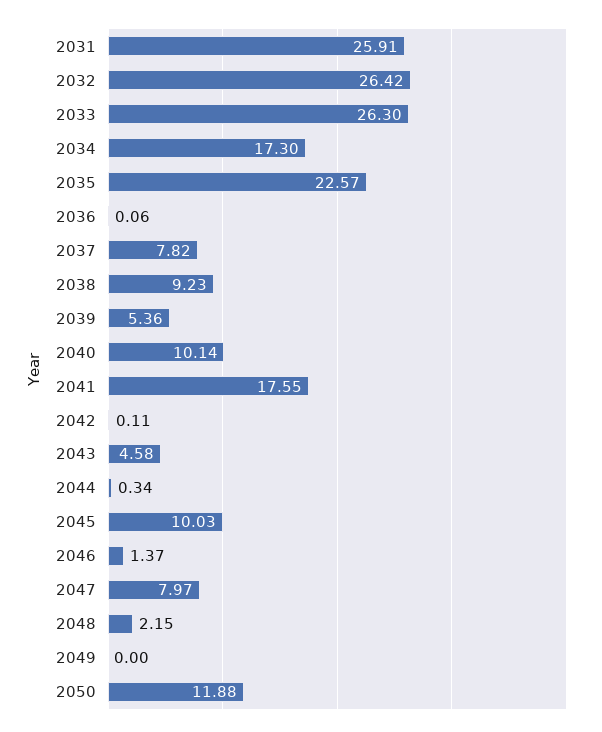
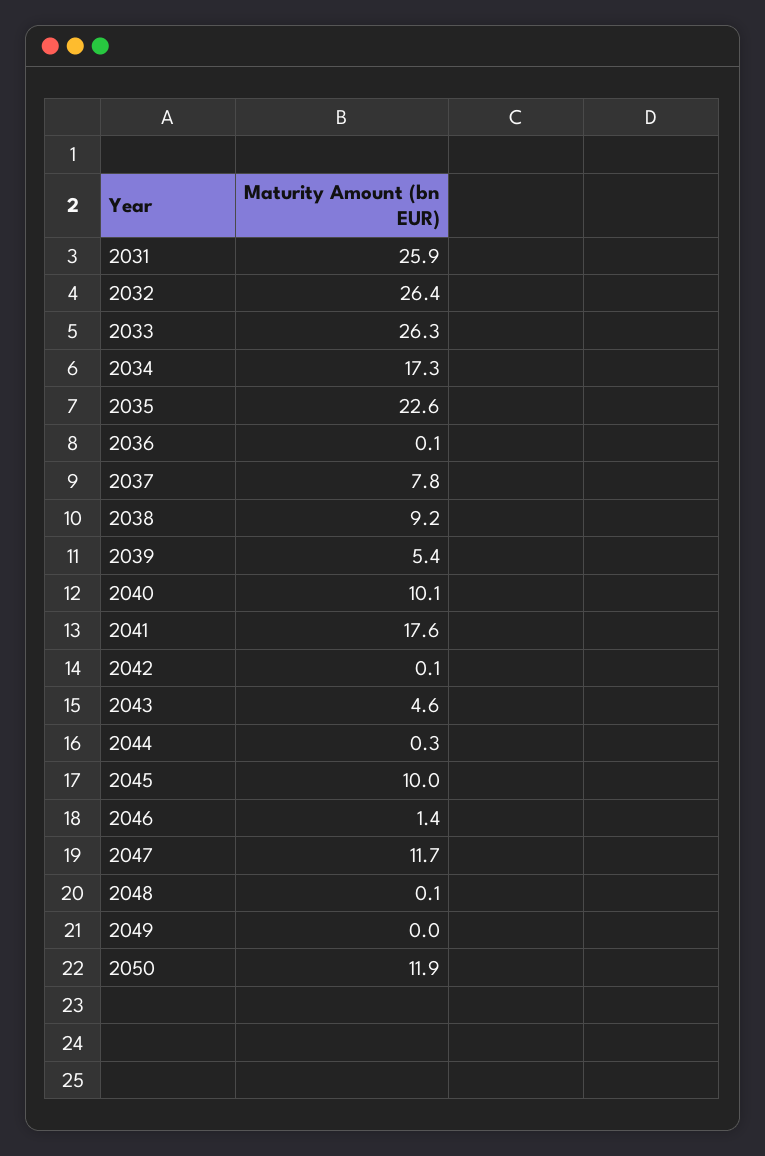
  {
    "2031": 25.91,
    "2032": 26.42,
    "2033": 26.3,
    "2034": 17.3,
    "2035": 22.57,
    "2036": 0.06,
    "2037": 7.82,
    "2038": 9.23,
    "2039": 5.36,
    "2040": 10.14,
    "2041": 17.55,
    "2042": 0.11,
    "2043": 4.58,
    "2044": 0.34,
    "2045": 10.03,
    "2046": 1.37,
-   "2047": 7.97,
+   "2047": 11.7,
-   "2048": 2.15,
+   "2048": 0.1,
    "2049": 0,
    "2050": 11.88
  }

